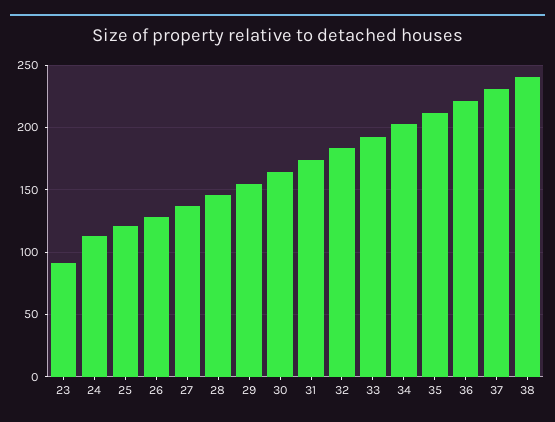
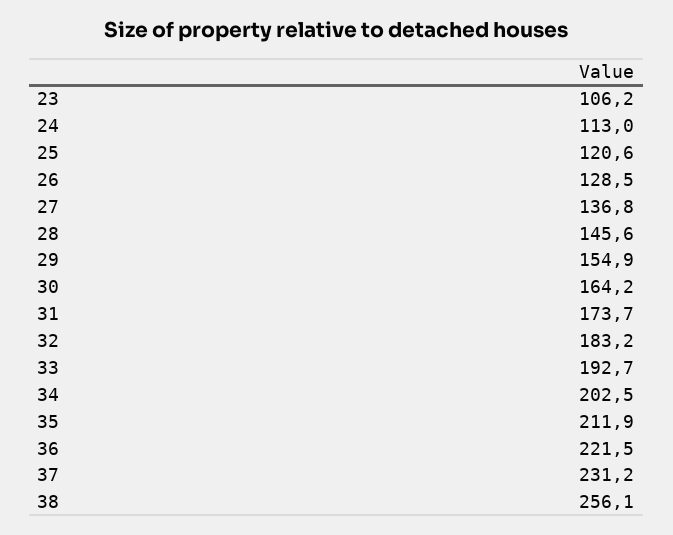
  {
-   "23": 90,
+   "23": 106.2,
    "24": 113,
    "25": 120.6,
    "26": 128.5,
    "27": 136.8,
    "28": 145.6,
    "29": 154.9,
    "30": 164.2,
    "31": 173.7,
    "32": 183.2,
    "33": 192.7,
    "34": 202.5,
    "35": 211.9,
    "36": 221.5,
    "37": 231.2,
-   "38": 240
+   "38": 256.1
  }

